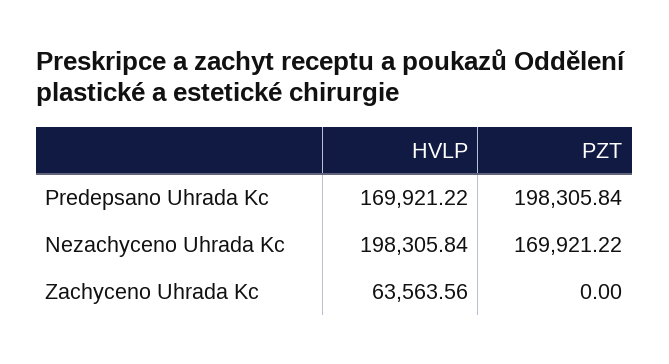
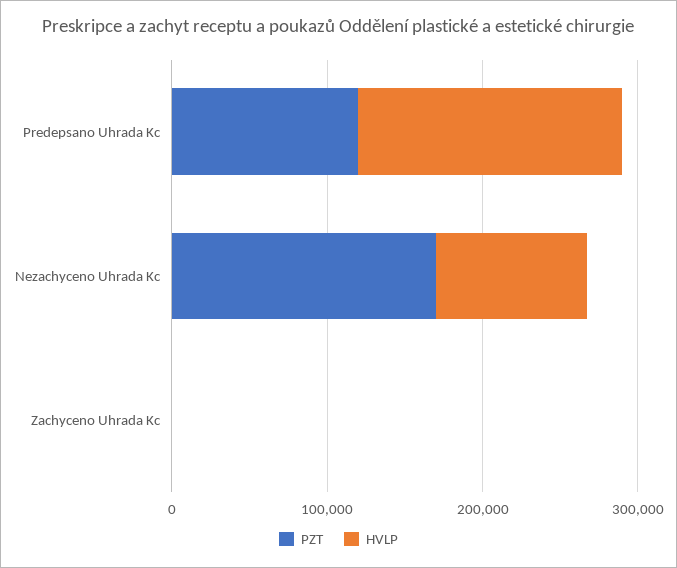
  {
    "HVLP": {
      "Predepsano Uhrada Kc": 169921.22,
-     "Nezachyceno Uhrada Kc": 198305.84,
+     "Nezachyceno Uhrada Kc": 100000,
-     "Zachyceno Uhrada Kc": 63563.56
+     "Zachyceno Uhrada Kc": 0
    },
    "PZT": {
-     "Predepsano Uhrada Kc": 198305.84,
+     "Predepsano Uhrada Kc": 120000,
      "Nezachyceno Uhrada Kc": 169921.22,
      "Zachyceno Uhrada Kc": 0
    }
  }

